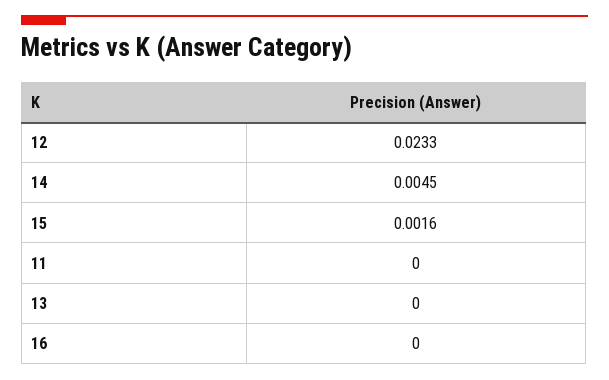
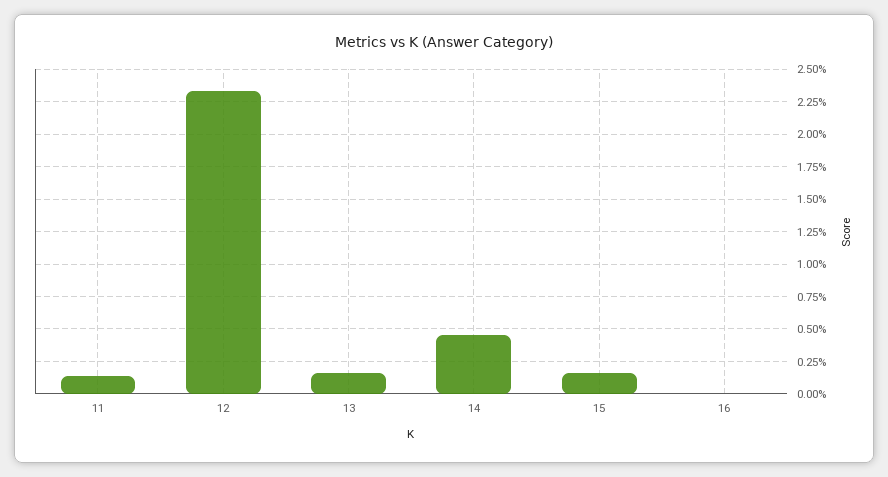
  {
    "12": 0.0233,
    "14": 0.0045,
    "15": 0.0016,
-   "11": 0,
+   "11": 0.0015,
-   "13": 0,
+   "13": 0.0015,
    "16": 0
  }

